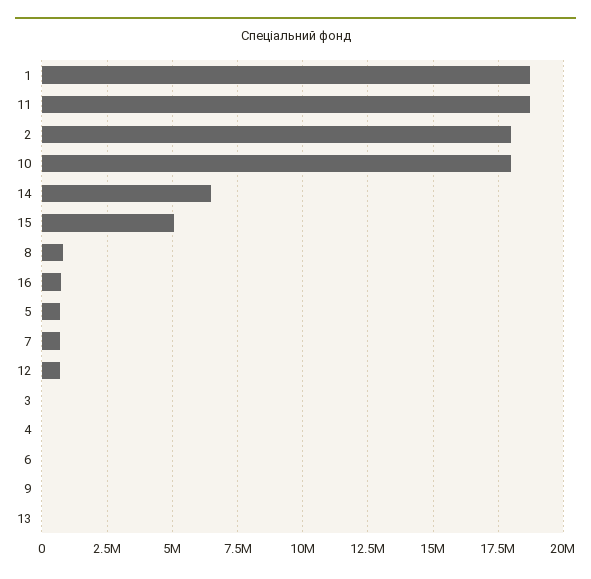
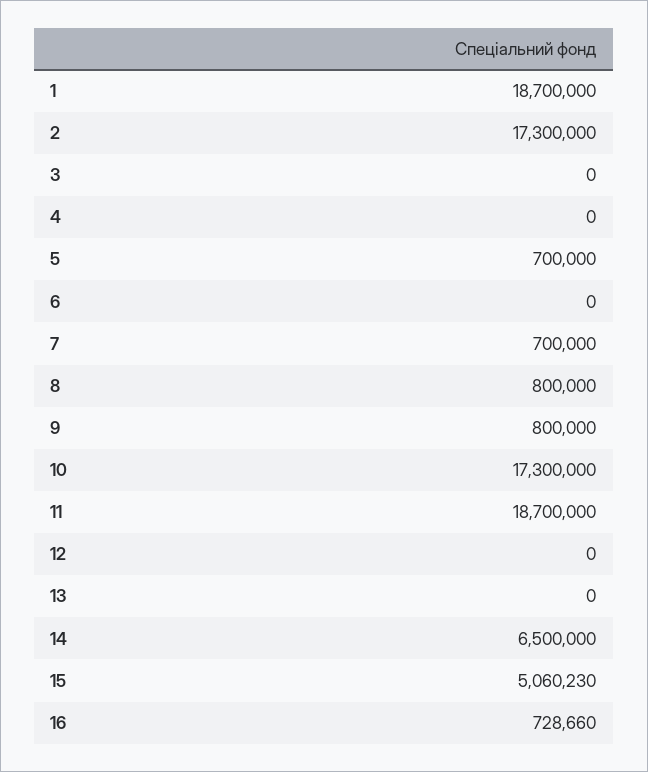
  {
    "1": 18700000,
    "11": 18700000,
-   "2": 18000000,
+   "2": 17300000,
-   "10": 18000000,
+   "10": 17300000,
    "14": 6500000,
    "15": 5060230,
    "8": 800000,
    "16": 728660,
    "5": 700000,
    "7": 700000,
-   "12": 750000,
+   "12": 0,
    "3": 0,
    "4": 0,
    "6": 0,
-   "9": 0,
+   "9": 800000,
    "13": 0
  }

